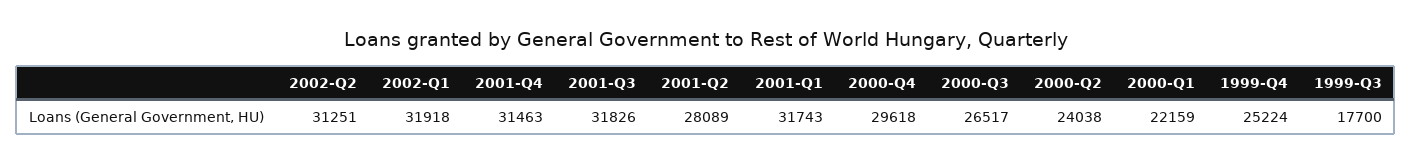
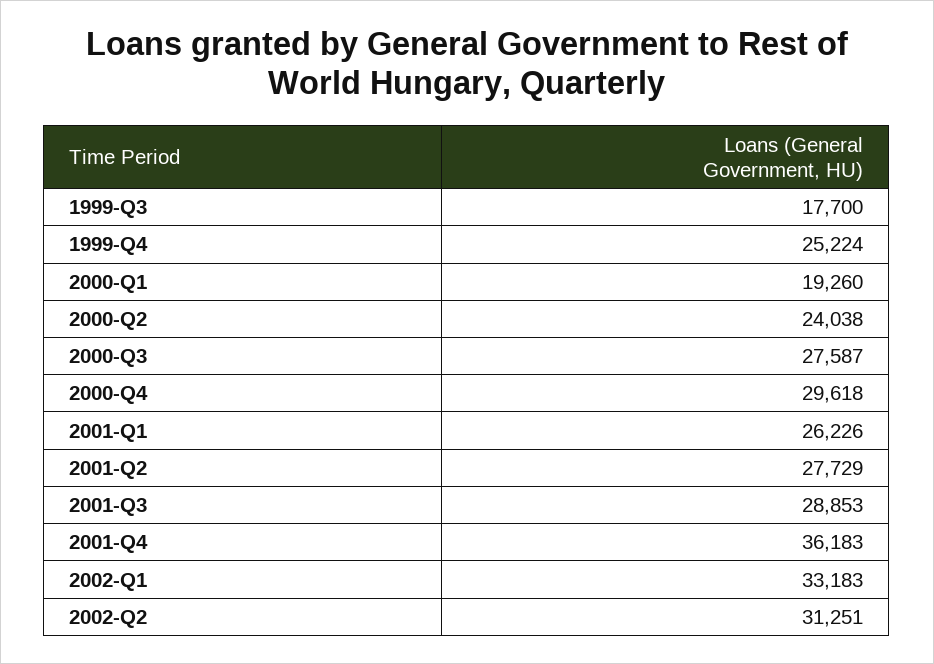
  {
    "2002-Q2": 31251,
-   "2002-Q1": 31918,
+   "2002-Q1": 33183,
-   "2001-Q4": 31463,
+   "2001-Q4": 36183,
-   "2001-Q3": 31826,
+   "2001-Q3": 28853,
-   "2001-Q2": 28089,
+   "2001-Q2": 27729,
-   "2001-Q1": 31743,
+   "2001-Q1": 26226,
    "2000-Q4": 29618,
-   "2000-Q3": 26517,
+   "2000-Q3": 27587,
    "2000-Q2": 24038,
-   "2000-Q1": 22159,
+   "2000-Q1": 19260,
    "1999-Q4": 25224,
    "1999-Q3": 17700
  }

